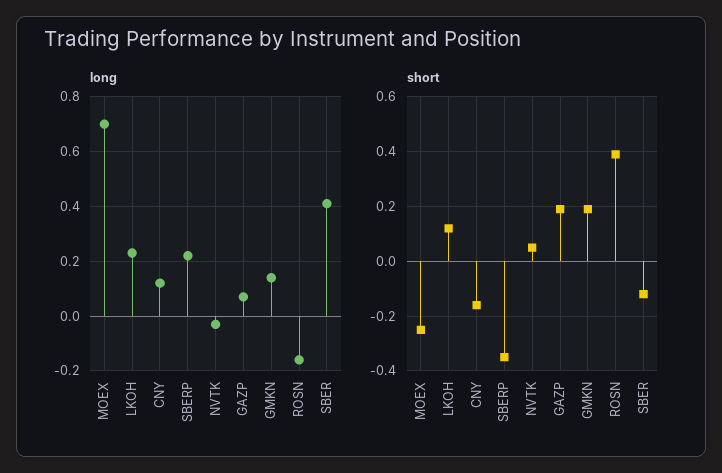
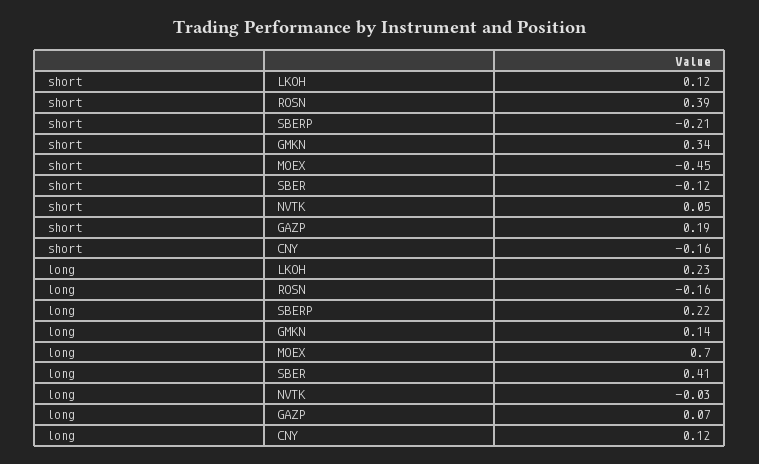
  {
    "long": {
      "MOEX": 0.7,
      "LKOH": 0.23,
      "CNY": 0.12,
      "SBERP": 0.22,
      "NVTK": -0.03,
      "GAZP": 0.07,
      "GMKN": 0.14,
      "ROSN": -0.16,
      "SBER": 0.41
    },
    "short": {
-     "MOEX": -0.25,
+     "MOEX": -0.45,
      "LKOH": 0.12,
      "CNY": -0.16,
-     "SBERP": -0.35,
+     "SBERP": -0.21,
      "NVTK": 0.05,
      "GAZP": 0.19,
-     "GMKN": 0.2,
+     "GMKN": 0.34,
      "ROSN": 0.39,
      "SBER": -0.12
    }
  }

